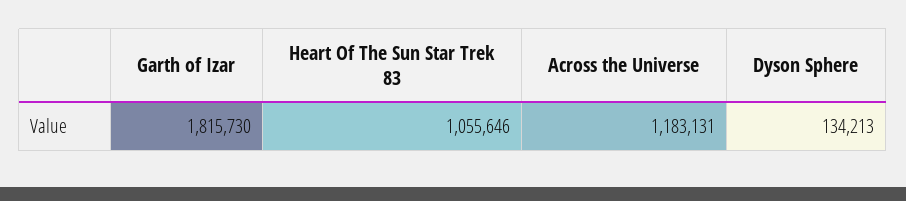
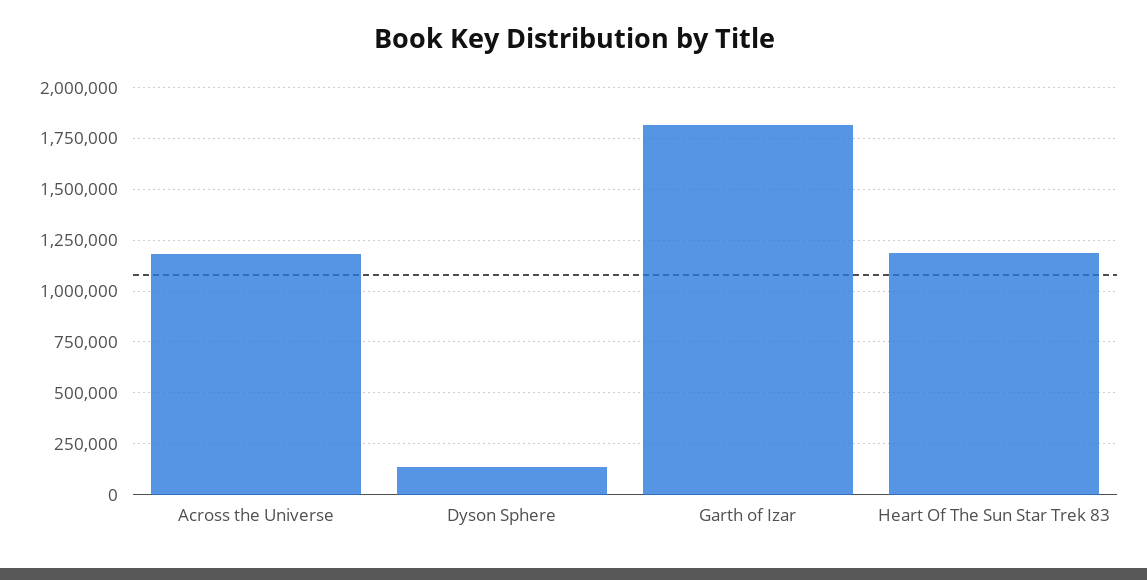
  {
    "Garth of Izar": 1815730,
-   "Heart Of The Sun Star Trek 83": 1055646,
+   "Heart Of The Sun Star Trek 83": 1200000,
    "Across the Universe": 1183131,
    "Dyson Sphere": 134213
  }

